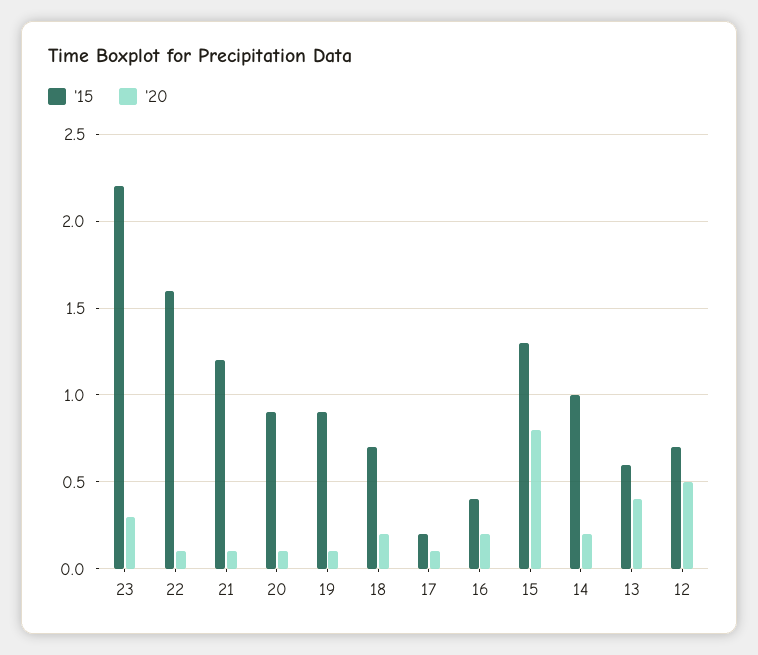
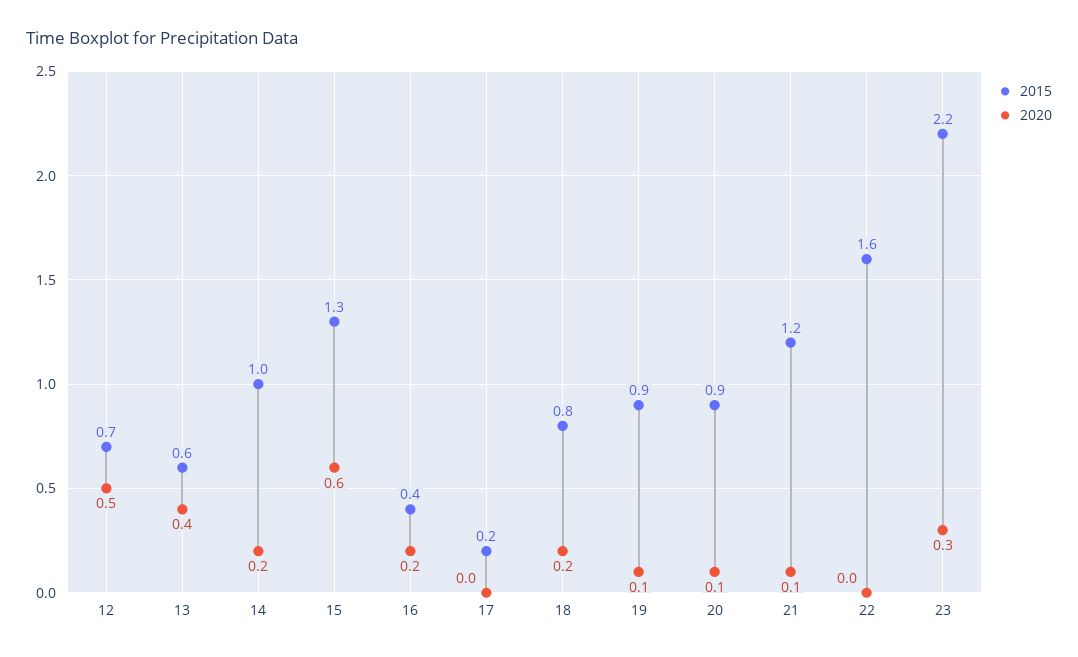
  {
    "'15": {
      "23": 2.2,
      "22": 1.6,
      "21": 1.2,
      "20": 0.9,
      "19": 0.9,
-     "18": 0.7,
+     "18": 0.8,
      "17": 0.2,
      "16": 0.4,
      "15": 1.3,
      "14": 1,
      "13": 0.6,
      "12": 0.7
    },
    "'20": {
      "23": 0.3,
-     "22": 0.1,
+     "22": 0,
      "21": 0.1,
      "20": 0.1,
      "19": 0.1,
      "18": 0.2,
-     "17": 0.1,
+     "17": 0,
      "16": 0.2,
-     "15": 0.8,
+     "15": 0.6,
      "14": 0.2,
      "13": 0.4,
      "12": 0.5
    }
  }

